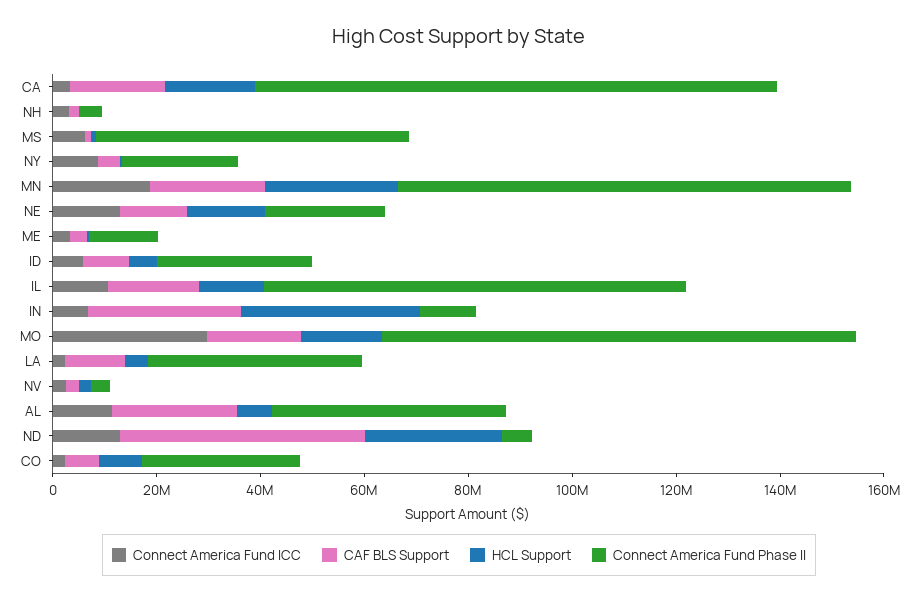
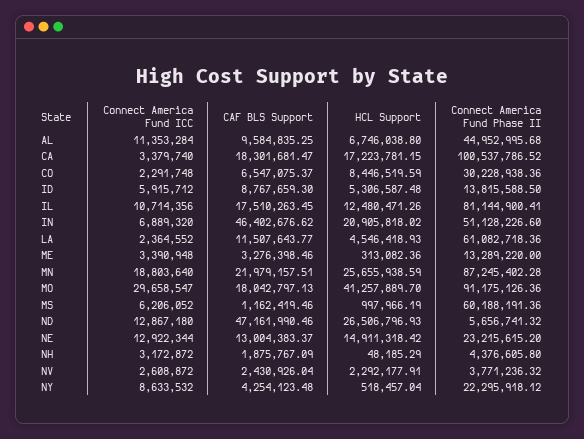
  {
    "Connect America Fund ICC": {
      "CA": 3379740,
      "NH": 3172872,
      "MS": 6206052,
      "NY": 8633532,
      "MN": 18803640,
      "NE": 12922344,
      "ME": 3390948,
      "ID": 5915712,
      "IL": 10714356,
      "IN": 6889320,
      "MO": 29658547,
      "LA": 2364552,
      "NV": 2608872,
      "AL": 11353284,
      "ND": 12867180,
      "CO": 2291748
    },
    "CAF BLS Support": {
      "CA": 18301681.47,
      "NH": 1875767.09,
      "MS": 1162419.46,
      "NY": 4254123.48,
      "MN": 21979157.51,
      "NE": 13004383.37,
      "ME": 3276398.46,
      "ID": 8767659.3,
      "IL": 17510263.45,
-     "IN": 30000000,
+     "IN": 46402676.62,
      "MO": 18042797.13,
      "LA": 11507643.77,
      "NV": 2430926.04,
-     "AL": 25000000,
+     "AL": 9584835.25,
      "ND": 47161990.46,
      "CO": 6547075.37
    },
    "HCL Support": {
      "CA": 17223781.15,
      "NH": 48185.29,
      "MS": 997966.19,
      "NY": 518457.04,
      "MN": 25655938.59,
      "NE": 14911318.42,
      "ME": 313082.36,
      "ID": 5306587.48,
      "IL": 12480471.26,
-     "IN": 35000000,
+     "IN": 20905818.02,
-     "MO": 15000000,
+     "MO": 41257889.7,
      "LA": 4546418.93,
      "NV": 2292177.91,
      "AL": 6746038.8,
      "ND": 26506796.93,
      "CO": 8446519.59
    },
    "Connect America Fund Phase II": {
      "CA": 100537786.52,
      "NH": 4376605.8,
      "MS": 60188191.36,
      "NY": 22295918.12,
      "MN": 87245402.28,
      "NE": 23215615.2,
      "ME": 13289220,
-     "ID": 30000000,
+     "ID": 13815588.5,
      "IL": 81144900.41,
-     "IN": 10000000,
+     "IN": 51128226.6,
      "MO": 91175126.36,
-     "LA": 40000000,
+     "LA": 61082718.36,
      "NV": 3771236.32,
      "AL": 44952995.68,
      "ND": 5656741.32,
      "CO": 30228938.36
    }
  }

